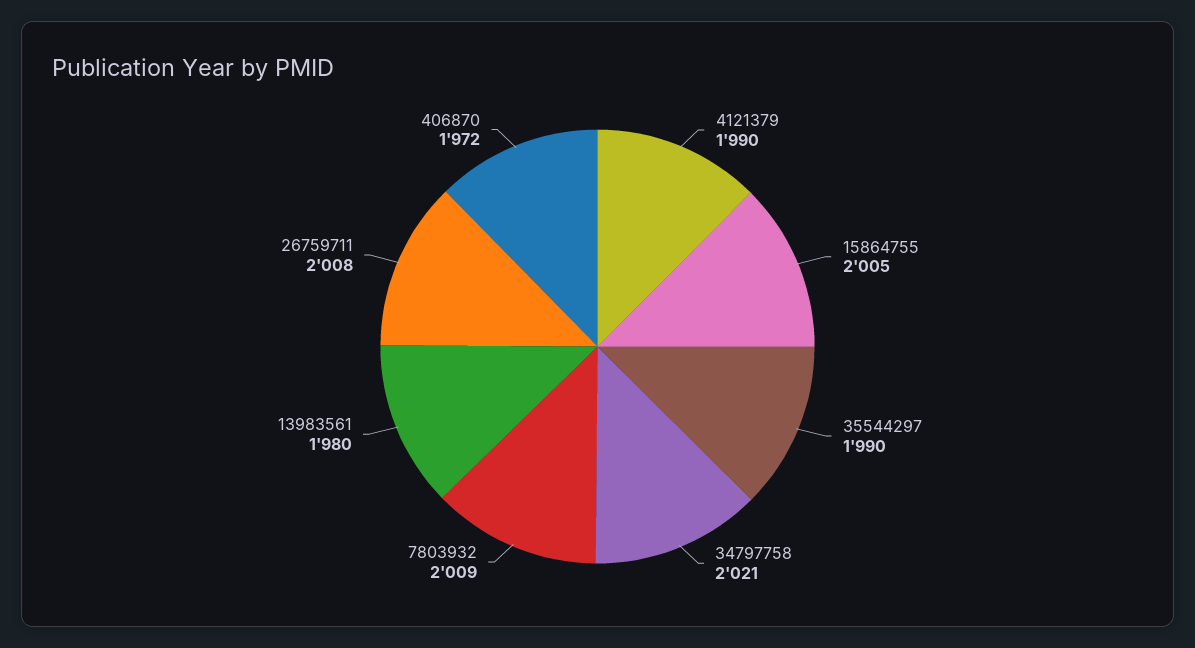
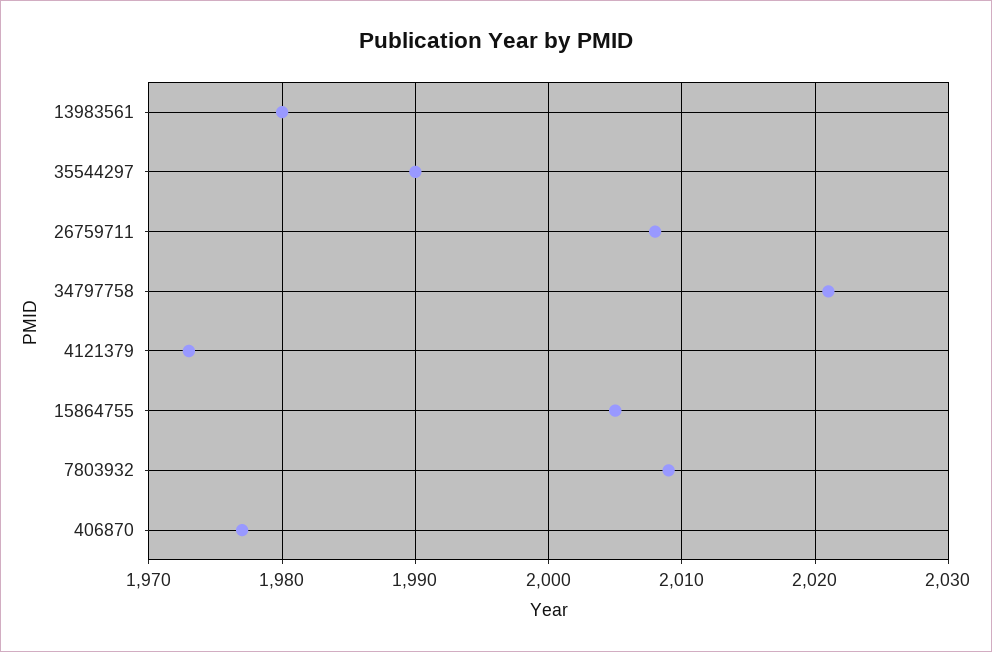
  {
-   "4121379": 1990,
+   "4121379": 1973,
    "15864755": 2005,
    "35544297": 1990,
    "34797758": 2021,
    "7803932": 2009,
    "13983561": 1980,
    "26759711": 2008,
-   "406870": 1972
+   "406870": 1977
  }

